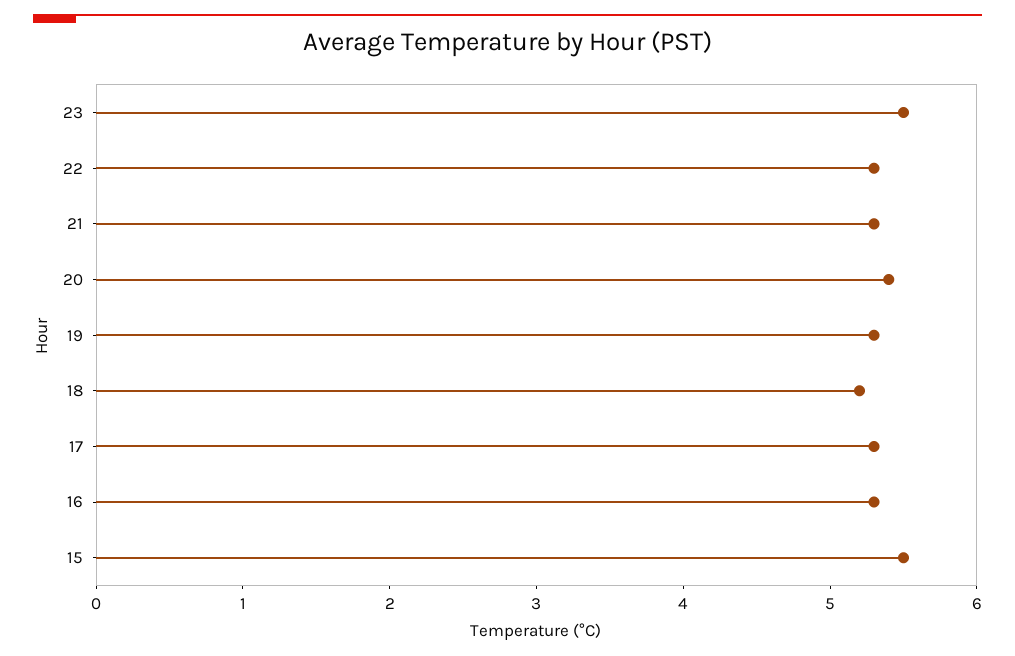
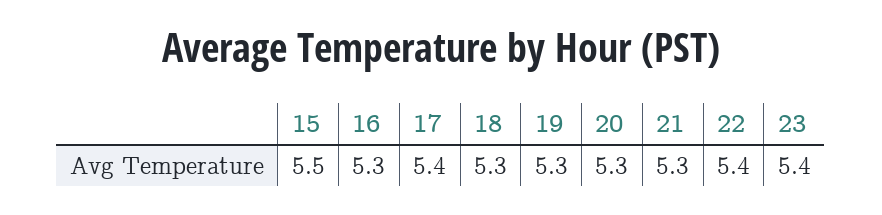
  {
-   "23": 5.5,
+   "23": 5.4,
-   "22": 5.3,
+   "22": 5.4,
    "21": 5.3,
-   "20": 5.4,
+   "20": 5.3,
    "19": 5.3,
-   "18": 5.2,
+   "18": 5.3,
-   "17": 5.3,
+   "17": 5.4,
    "16": 5.3,
    "15": 5.5
  }

